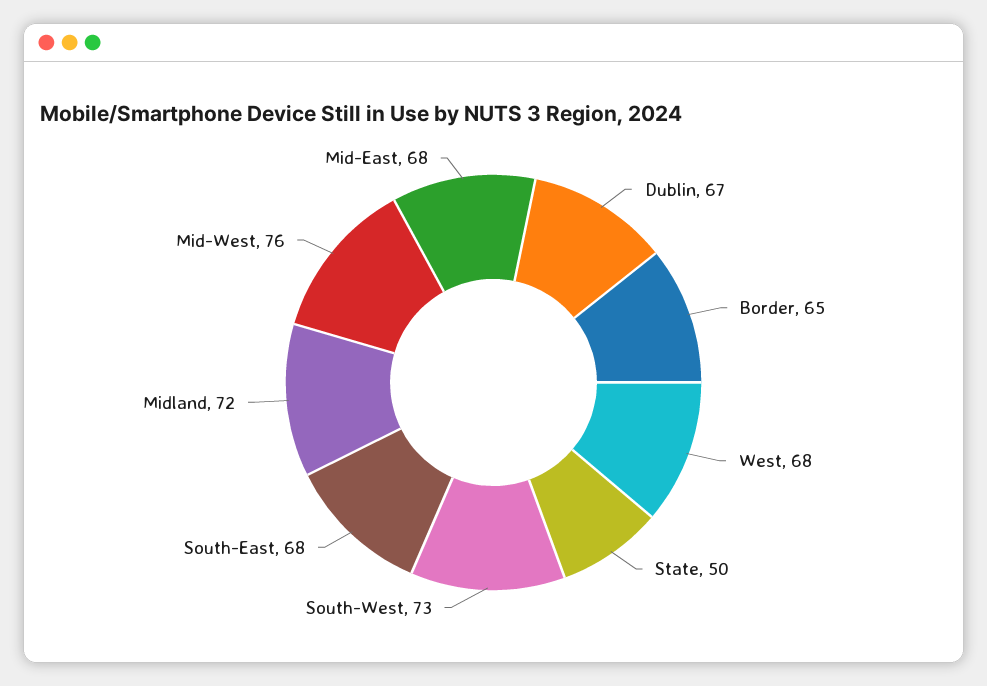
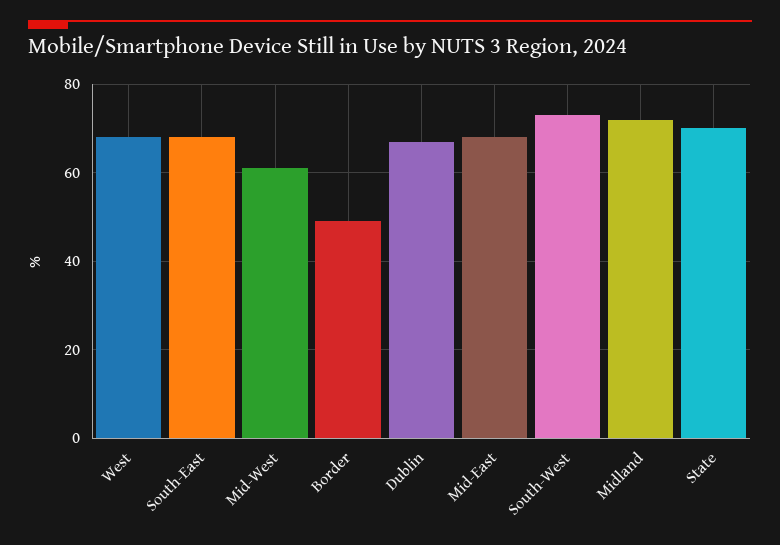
  {
    "Dublin": 67,
-   "Border": 65,
+   "Border": 50,
    "West": 68,
-   "State": 50,
+   "State": 70,
    "South-West": 73,
    "South-East": 68,
    "Midland": 72,
-   "Mid-West": 76,
+   "Mid-West": 60,
    "Mid-East": 68
  }

